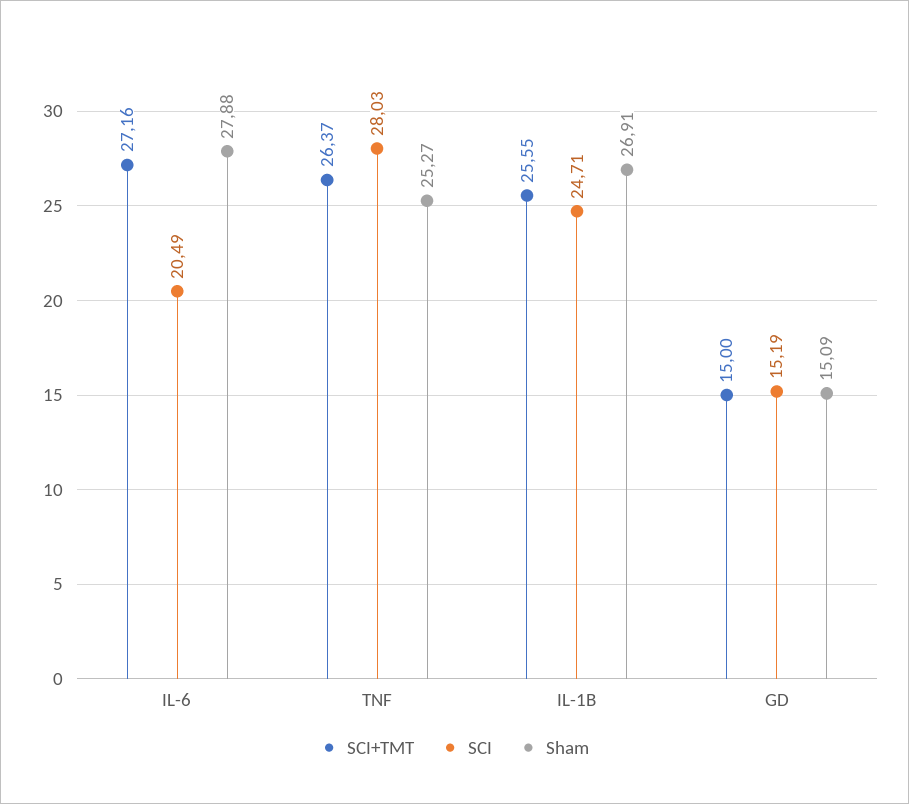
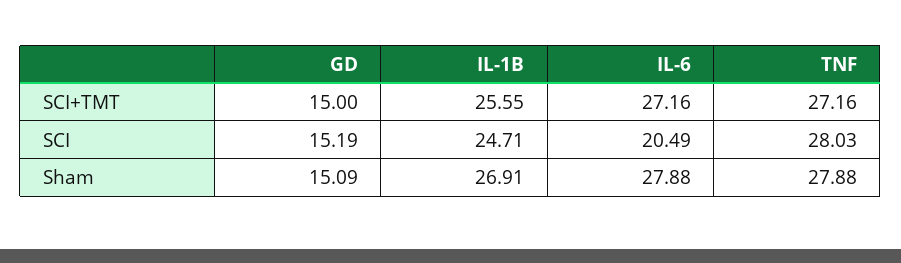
  {
    "SCI+TMT": {
      "IL-6": 27.16,
-     "TNF": 26.37,
+     "TNF": 27.16,
      "IL-1B": 25.55,
      "GD": 15
    },
    "SCI": {
      "IL-6": 20.49,
      "TNF": 28.03,
      "IL-1B": 24.71,
      "GD": 15.19
    },
    "Sham": {
      "IL-6": 27.88,
-     "TNF": 25.27,
+     "TNF": 27.88,
      "IL-1B": 26.91,
      "GD": 15.09
    }
  }

